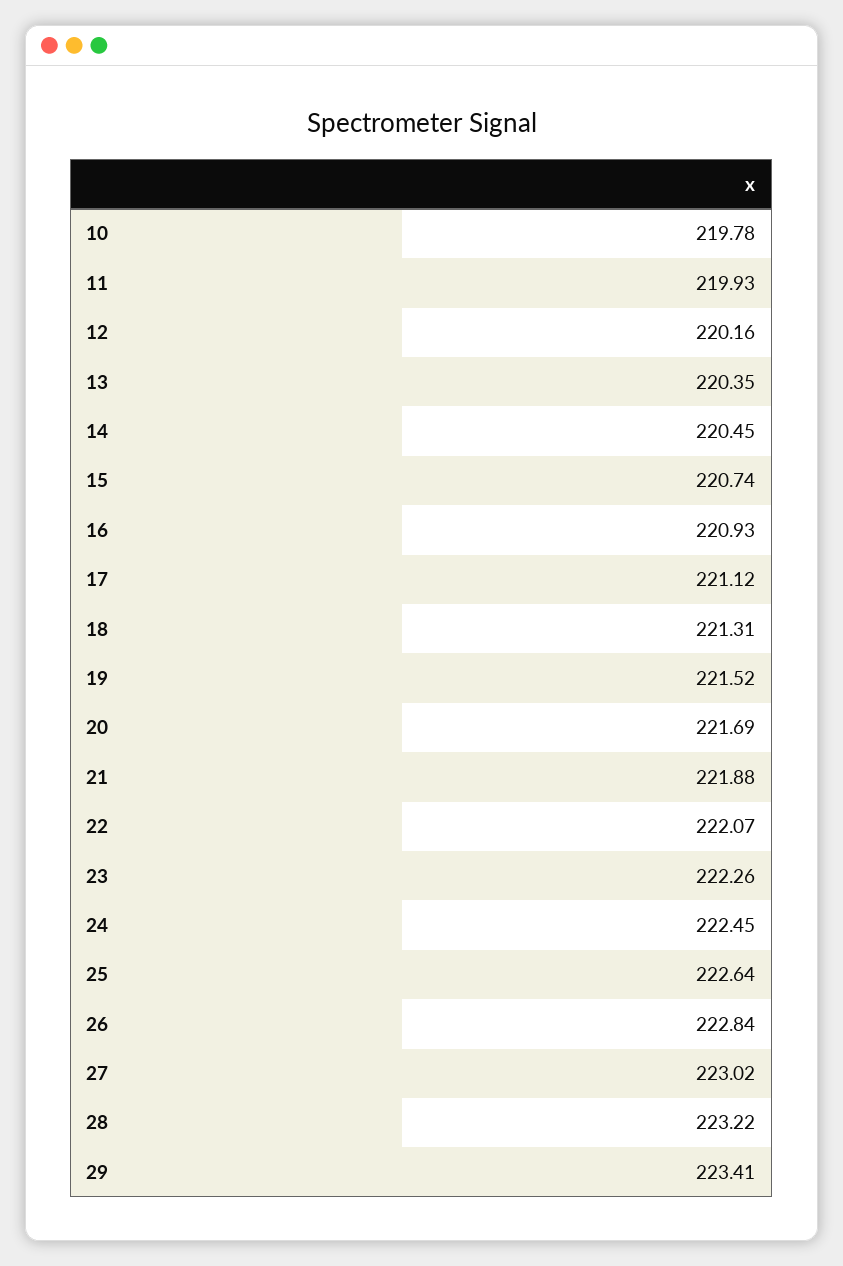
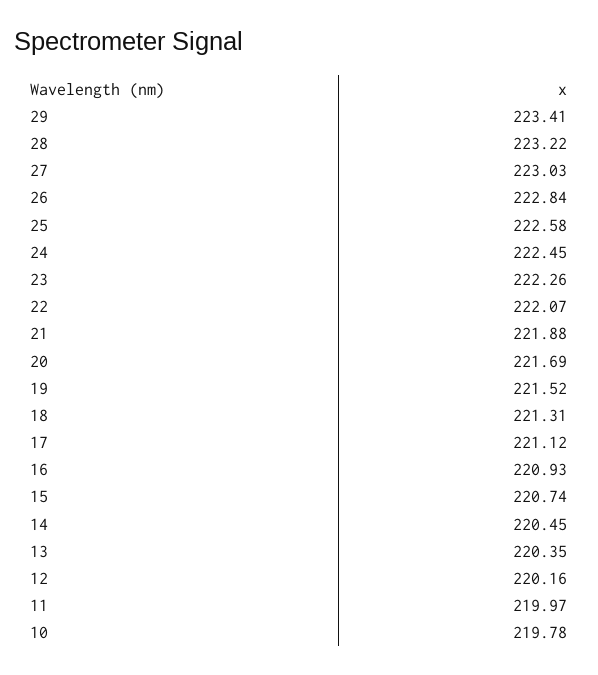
  {
    "10": 219.78,
-   "11": 219.93,
+   "11": 219.97,
    "12": 220.16,
    "13": 220.35,
    "14": 220.45,
    "15": 220.74,
    "16": 220.93,
    "17": 221.12,
    "18": 221.31,
    "19": 221.52,
    "20": 221.69,
    "21": 221.88,
    "22": 222.07,
    "23": 222.26,
    "24": 222.45,
-   "25": 222.64,
+   "25": 222.58,
    "26": 222.84,
-   "27": 223.02,
+   "27": 223.03,
    "28": 223.22,
    "29": 223.41
  }

